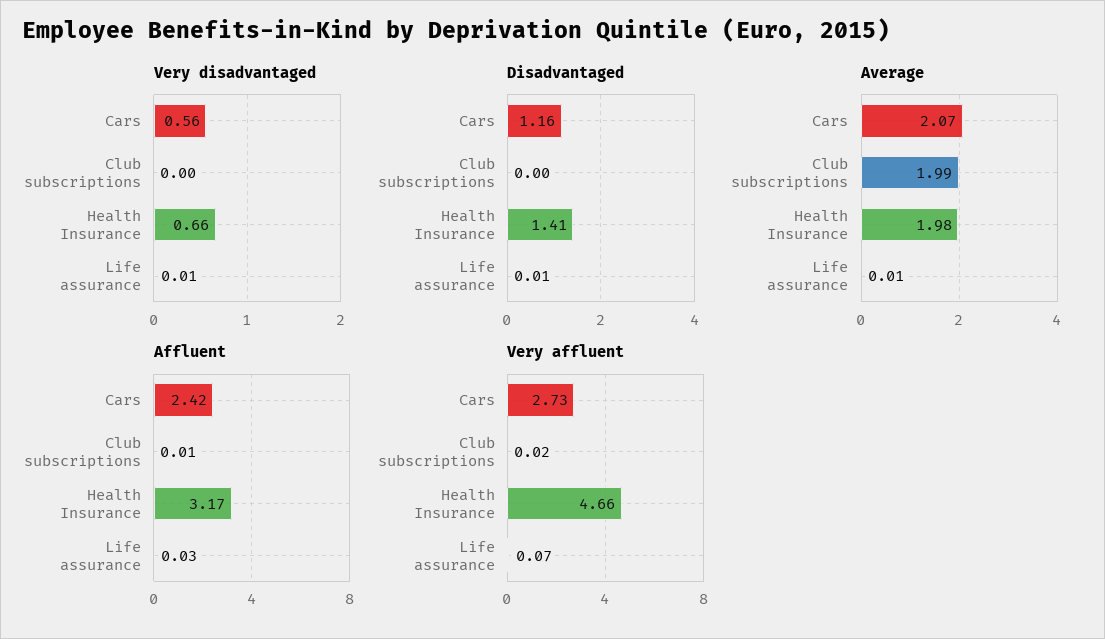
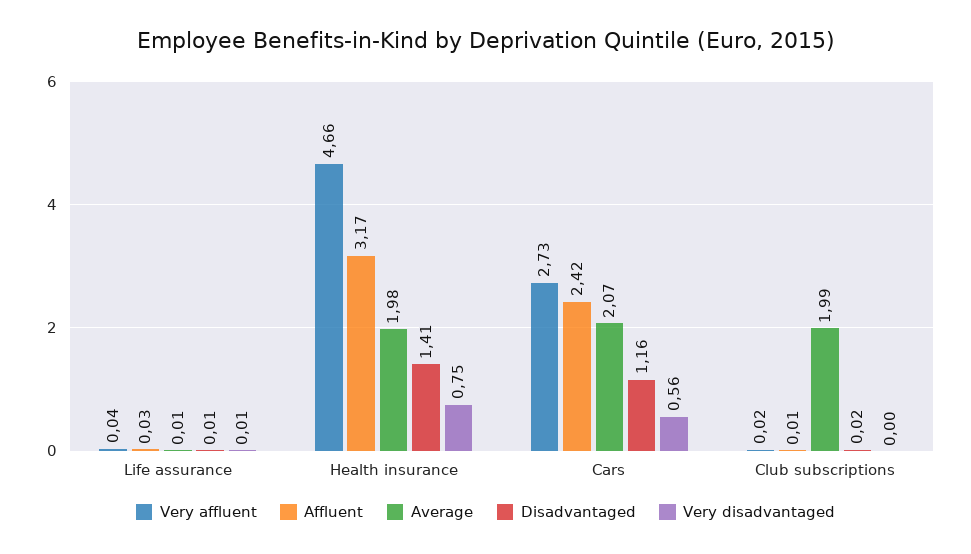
  {
    "Very disadvantaged": {
      "Cars": 0.56,
      "Club subscriptions": 0,
-     "Health Insurance": 0.66,
+     "Health Insurance": 0.75,
      "Life assurance": 0.01
    },
    "Disadvantaged": {
      "Cars": 1.16,
-     "Club subscriptions": 0,
+     "Club subscriptions": 0.02,
      "Health Insurance": 1.41,
      "Life assurance": 0.01
    },
    "Average": {
      "Cars": 2.07,
      "Club subscriptions": 1.99,
      "Health Insurance": 1.98,
      "Life assurance": 0.01
    },
    "Affluent": {
      "Cars": 2.42,
      "Club subscriptions": 0.01,
      "Health Insurance": 3.17,
      "Life assurance": 0.03
    },
    "Very affluent": {
      "Cars": 2.73,
      "Club subscriptions": 0.02,
      "Health Insurance": 4.66,
-     "Life assurance": 0.07
+     "Life assurance": 0.04
    }
  }

